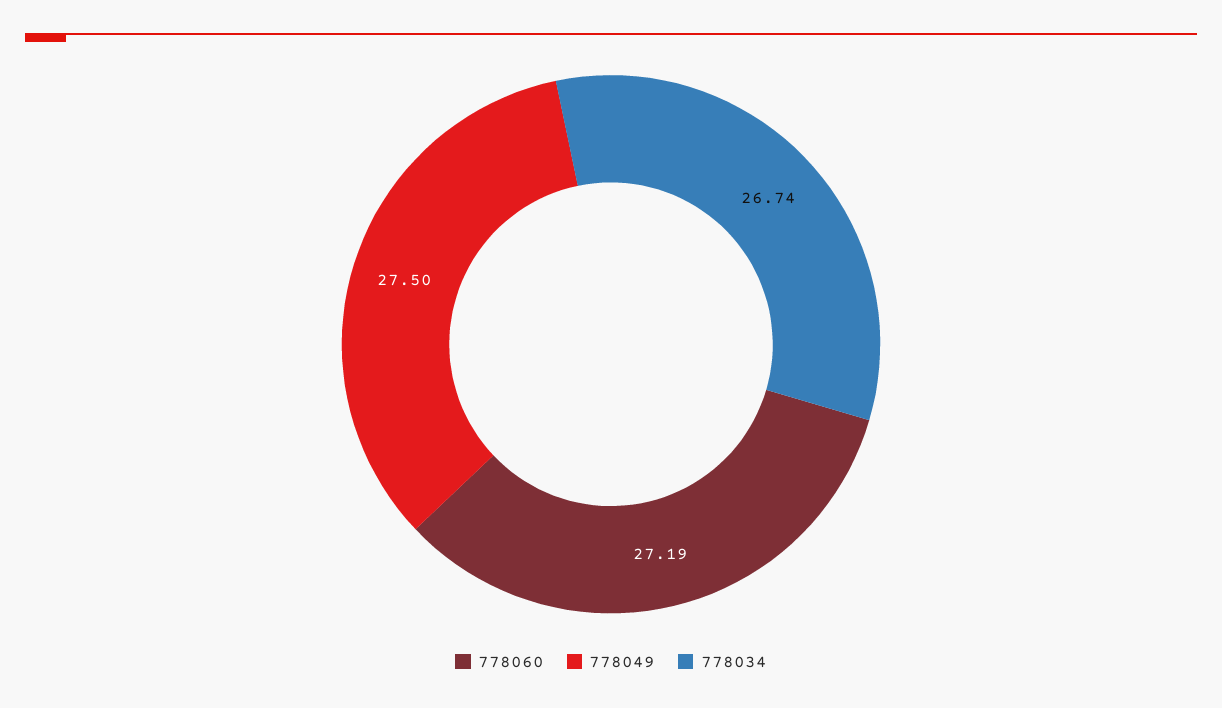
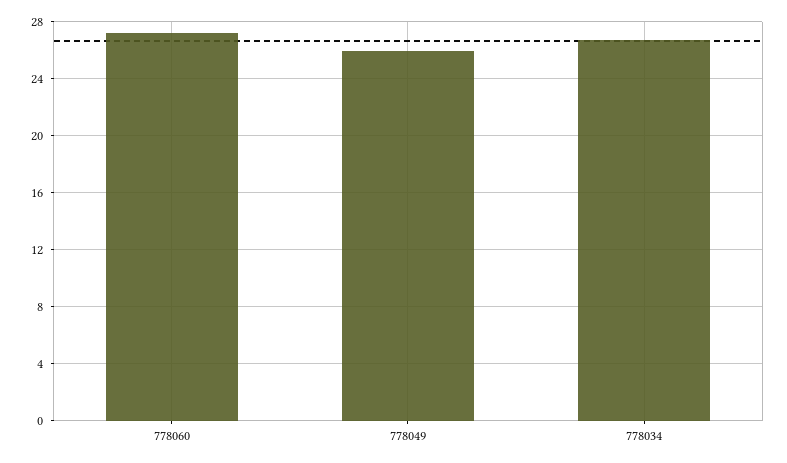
  {
    "778060": 27.19,
-   "778049": 27.5,
+   "778049": 26,
    "778034": 26.74
  }

